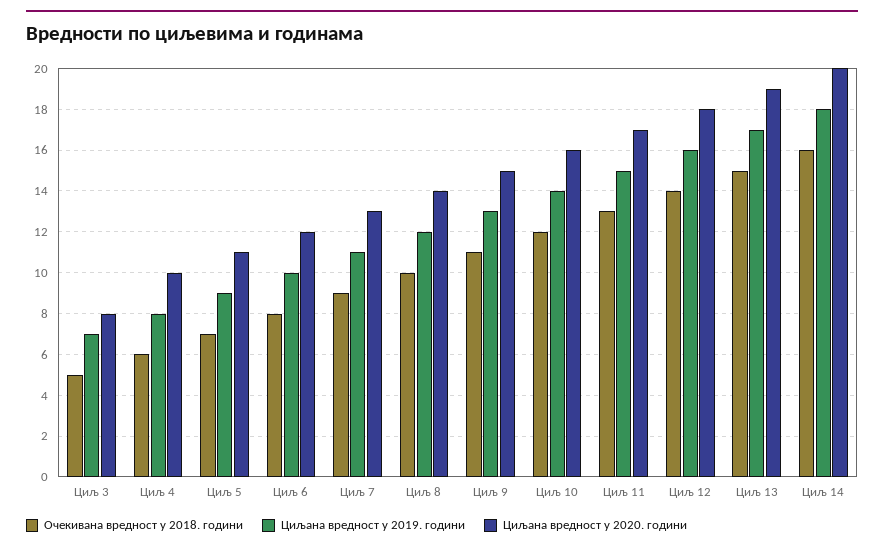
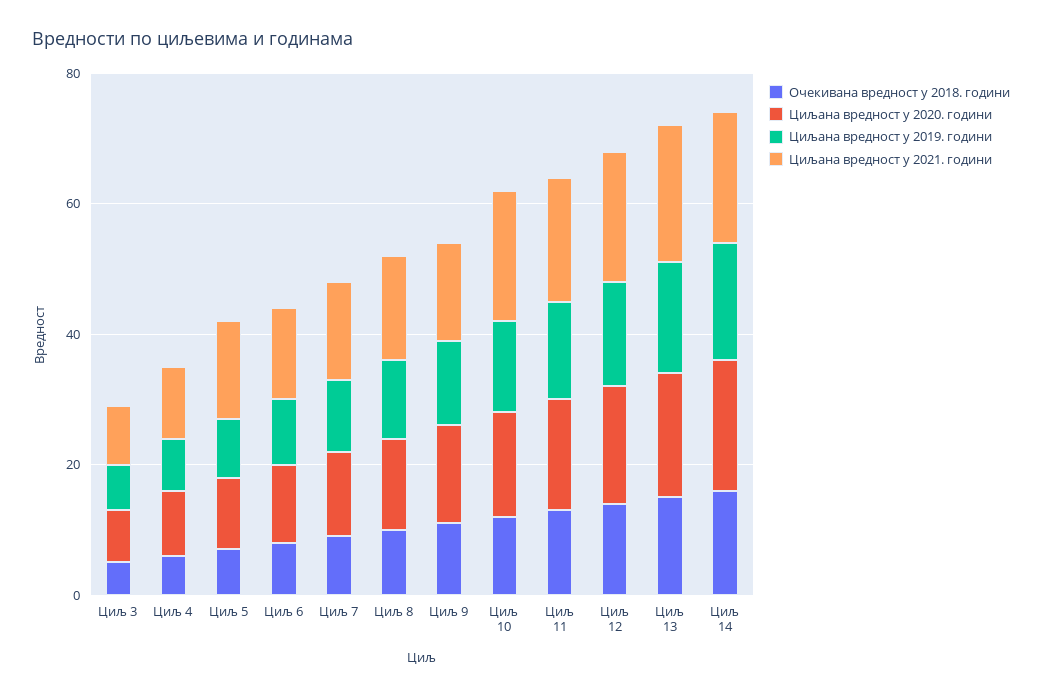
  {
    "Очекивана вредност у 2018. години": {
      "Циљ 3": 5,
      "Циљ 4": 6,
      "Циљ 5": 7,
      "Циљ 6": 8,
      "Циљ 7": 9,
      "Циљ 8": 10,
      "Циљ 9": 11,
      "Циљ 10": 12,
      "Циљ 11": 13,
      "Циљ 12": 14,
      "Циљ 13": 15,
      "Циљ 14": 16
    },
    "Циљана вредност у 2019. години": {
      "Циљ 3": 7,
      "Циљ 4": 8,
      "Циљ 5": 9,
      "Циљ 6": 10,
      "Циљ 7": 11,
      "Циљ 8": 12,
      "Циљ 9": 13,
      "Циљ 10": 14,
      "Циљ 11": 15,
      "Циљ 12": 16,
      "Циљ 13": 17,
      "Циљ 14": 18
    },
    "Циљана вредност у 2020. години": {
      "Циљ 3": 8,
      "Циљ 4": 10,
      "Циљ 5": 11,
      "Циљ 6": 12,
      "Циљ 7": 13,
      "Циљ 8": 14,
      "Циљ 9": 15,
      "Циљ 10": 16,
      "Циљ 11": 17,
      "Циљ 12": 18,
      "Циљ 13": 19,
      "Циљ 14": 20
-   }
+   },
+   "Циљана вредност у 2021. години": {
+     "Циљ 3": 10,
+     "Циљ 4": 10,
+     "Циљ 5": 15,
+     "Циљ 6": 15,
+     "Циљ 7": 15,
+     "Циљ 8": 15,
+     "Циљ 9": 15,
+     "Циљ 10": 20,
+     "Циљ 11": 20,
+     "Циљ 12": 20,
+     "Циљ 13": 20,
+     "Циљ 14": 20
+   }
  }

